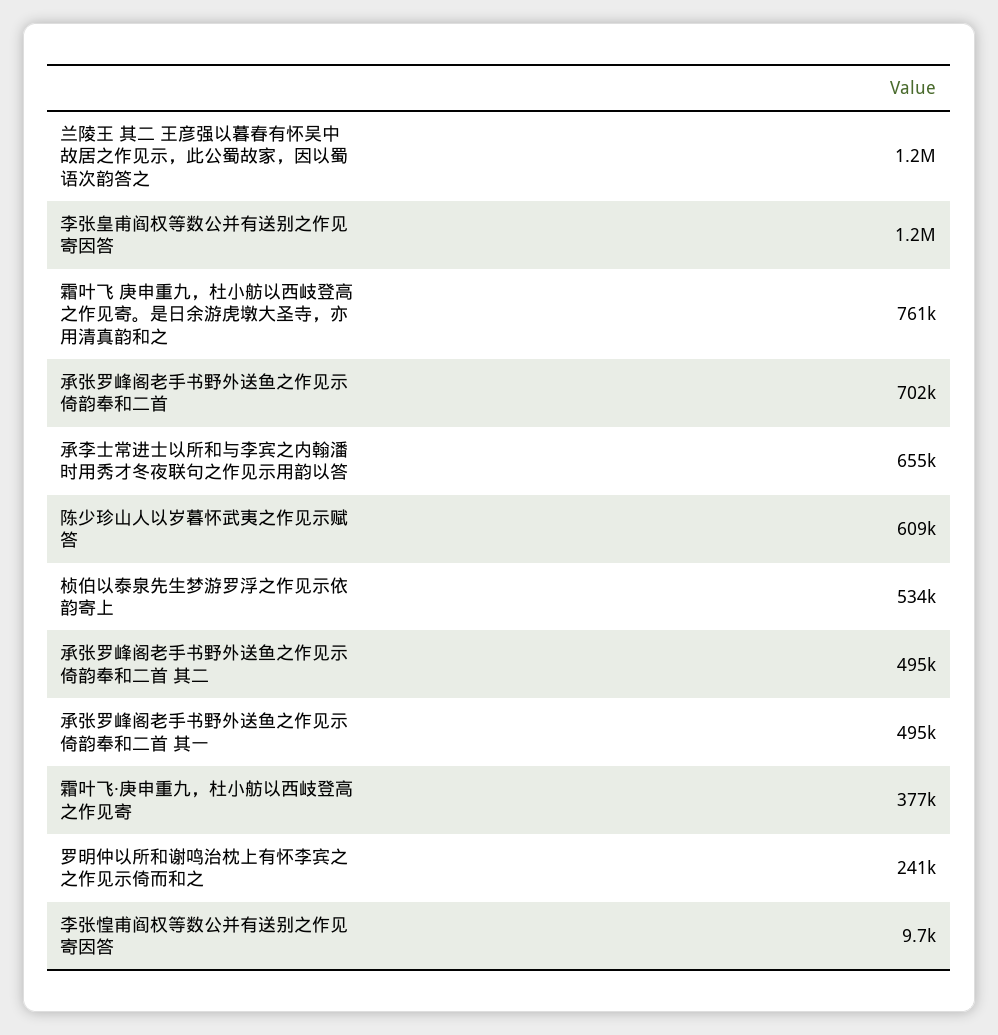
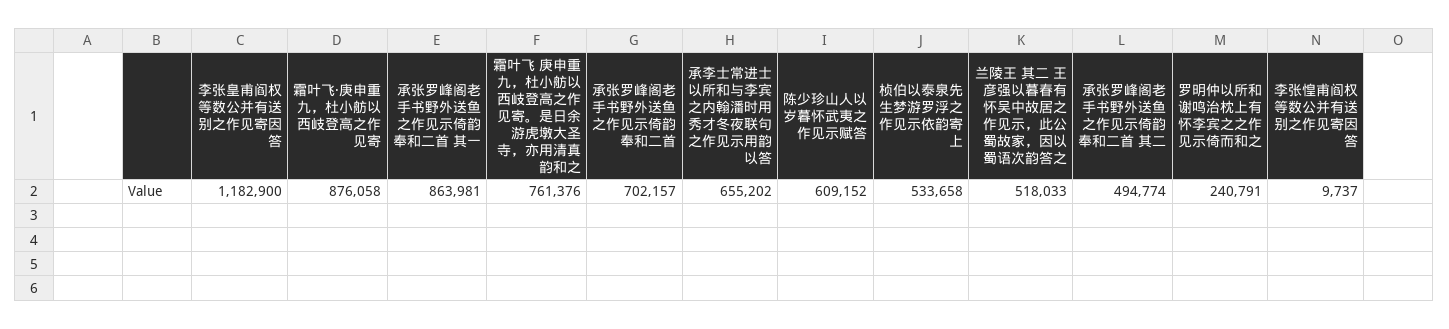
  {
-   "兰陵王 其二 王彦强以暮春有怀吴中故居之作见示，此公蜀故家，因以蜀语次韵答之": 1200000,
+   "兰陵王 其二 王彦强以暮春有怀吴中故居之作见示，此公蜀故家，因以蜀语次韵答之": 518033,
    "李张皇甫阎权等数公并有送别之作见寄因答": 1182900,
    "霜叶飞 庚申重九，杜小舫以西岐登高之作见寄。是日余游虎墩大圣寺，亦用清真韵和之": 761376,
    "承张罗峰阁老手书野外送鱼之作见示倚韵奉和二首": 702157,
    "承李士常进士以所和与李宾之内翰潘时用秀才冬夜联句之作见示用韵以答": 655202,
    "陈少珍山人以岁暮怀武夷之作见示赋答": 609152,
    "桢伯以泰泉先生梦游罗浮之作见示依韵寄上": 533658,
    "承张罗峰阁老手书野外送鱼之作见示倚韵奉和二首 其二": 494774,
-   "承张罗峰阁老手书野外送鱼之作见示倚韵奉和二首 其一": 495000,
+   "承张罗峰阁老手书野外送鱼之作见示倚韵奉和二首 其一": 863981,
-   "霜叶飞·庚申重九，杜小舫以西岐登高之作见寄": 377000,
+   "霜叶飞·庚申重九，杜小舫以西岐登高之作见寄": 876058,
    "罗明仲以所和谢鸣治枕上有怀李宾之之作见示倚而和之": 240791,
    "李张惶甫阎权等数公并有送别之作见寄因答": 9737
  }

